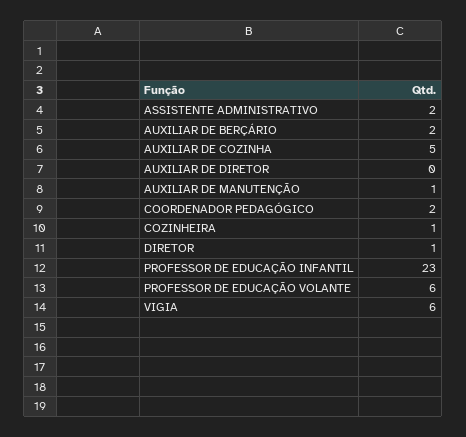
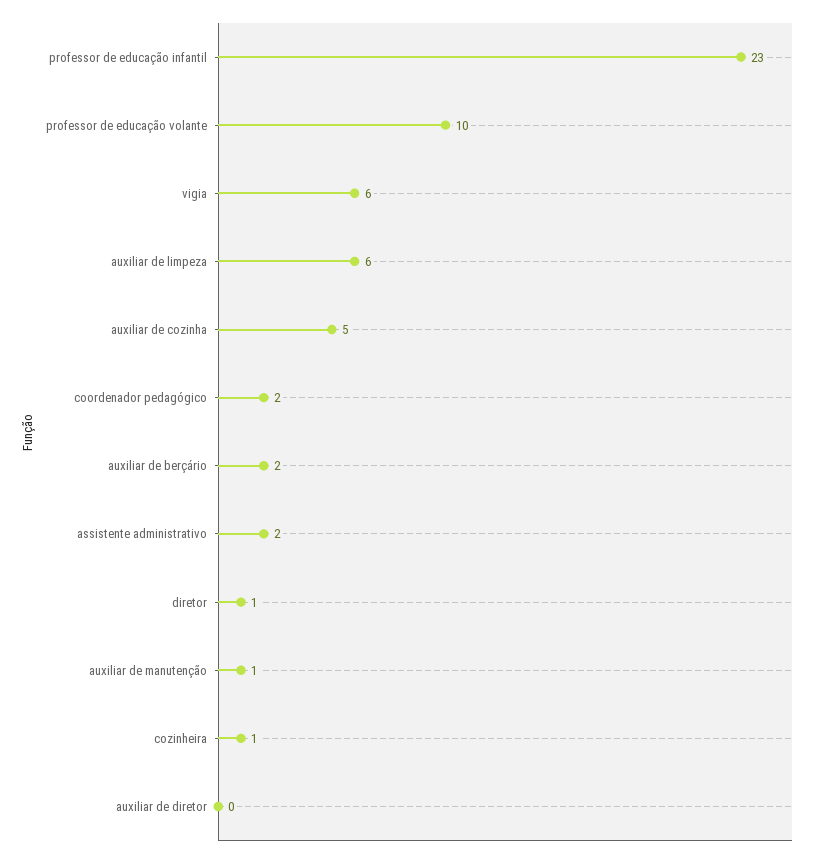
  {
    "ASSISTENTE ADMINISTRATIVO": 2,
    "AUXILIAR DE BERÇÁRIO": 2,
    "AUXILIAR DE COZINHA": 5,
    "AUXILIAR DE DIRETOR": 0,
    "AUXILIAR DE MANUTENÇÃO": 1,
    "COORDENADOR PEDAGÓGICO": 2,
    "COZINHEIRA": 1,
    "DIRETOR": 1,
    "PROFESSOR DE EDUCAÇÃO INFANTIL": 23,
-   "PROFESSOR DE EDUCAÇÃO VOLANTE": 6,
+   "PROFESSOR DE EDUCAÇÃO VOLANTE": 10,
-   "VIGIA": 6
+   "VIGIA": 6,
+   "auxiliar de limpeza": 6
  }

